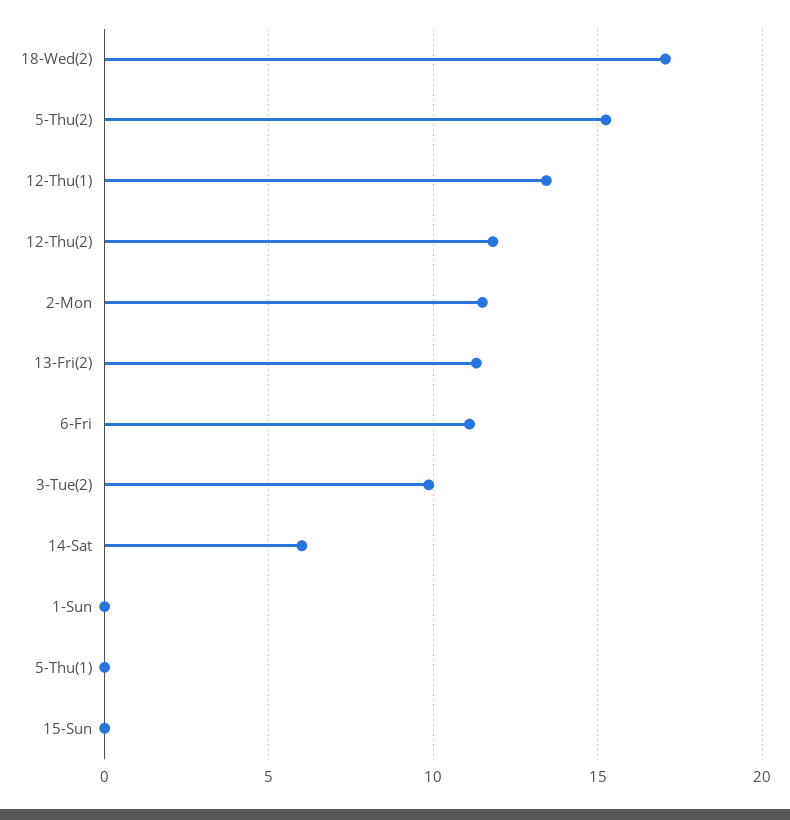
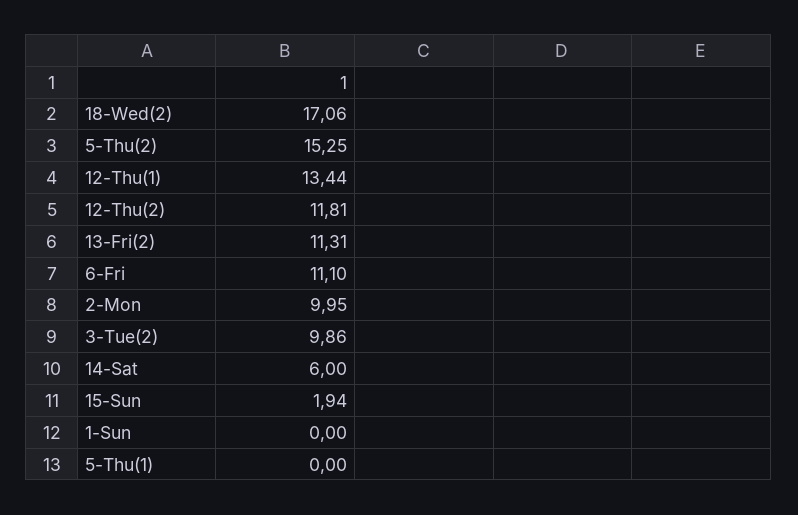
  {
    "18-Wed(2)": 17.06,
    "5-Thu(2)": 15.25,
    "12-Thu(1)": 13.44,
    "12-Thu(2)": 11.81,
-   "2-Mon": 11.5,
+   "2-Mon": 9.95,
    "13-Fri(2)": 11.31,
    "6-Fri": 11.1,
    "3-Tue(2)": 9.86,
    "14-Sat": 6,
    "1-Sun": 0,
    "5-Thu(1)": 0,
-   "15-Sun": 0
+   "15-Sun": 1.94
  }

